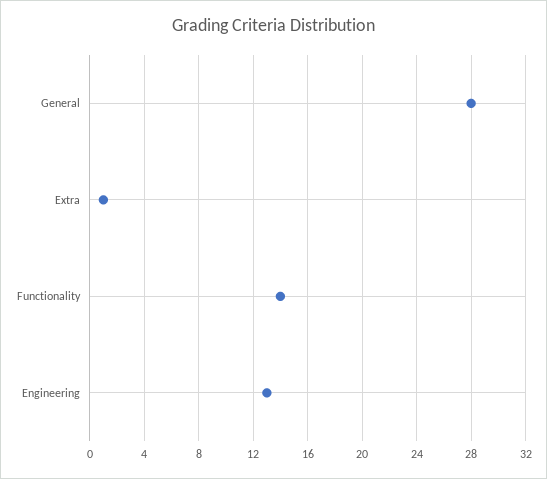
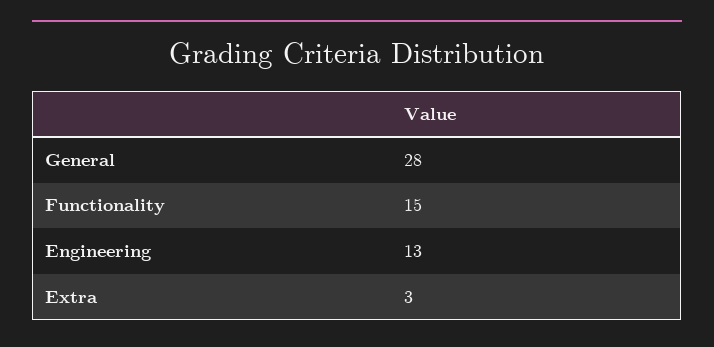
  {
    "General": 28,
-   "Extra": 1,
+   "Extra": 3,
-   "Functionality": 14,
+   "Functionality": 15,
    "Engineering": 13
  }

